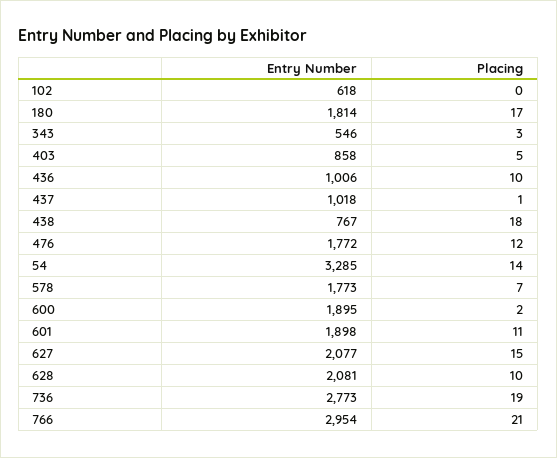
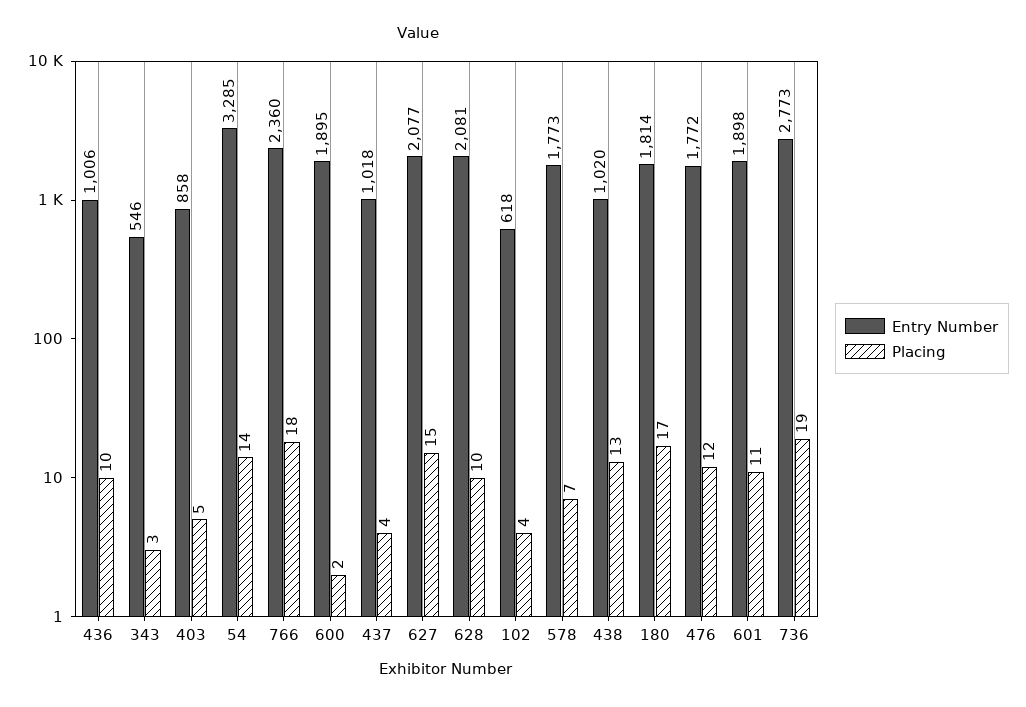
  {
    "Entry Number": {
      "102": 618,
      "180": 1814,
      "343": 546,
      "403": 858,
      "436": 1006,
      "437": 1018,
-     "438": 767,
+     "438": 1020,
      "476": 1772,
      "54": 3285,
      "578": 1773,
      "600": 1895,
      "601": 1898,
      "627": 2077,
      "628": 2081,
      "736": 2773,
-     "766": 2954
+     "766": 2360
    },
    "Placing": {
-     "102": 0,
+     "102": 4,
      "180": 17,
      "343": 3,
      "403": 5,
      "436": 10,
-     "437": 1,
+     "437": 4,
-     "438": 18,
+     "438": 13,
      "476": 12,
      "54": 14,
      "578": 7,
      "600": 2,
      "601": 11,
      "627": 15,
      "628": 10,
      "736": 19,
-     "766": 21
+     "766": 18
    }
  }

